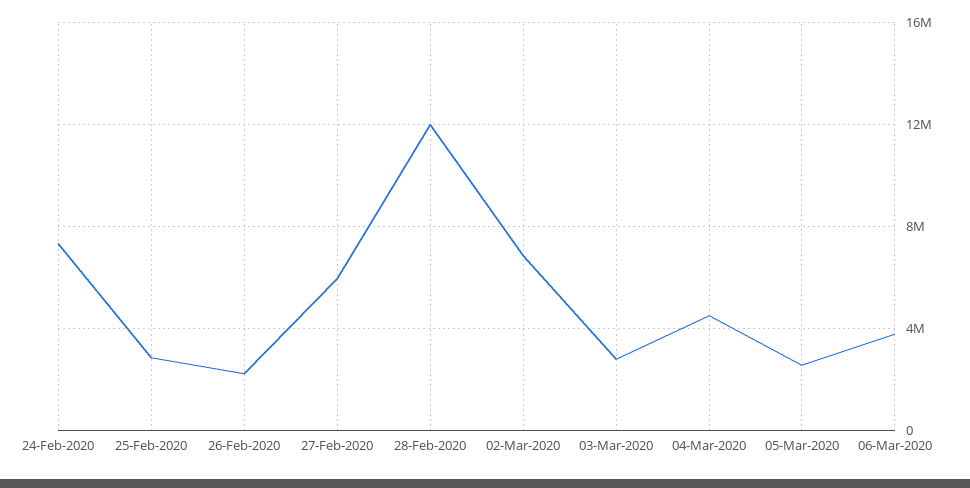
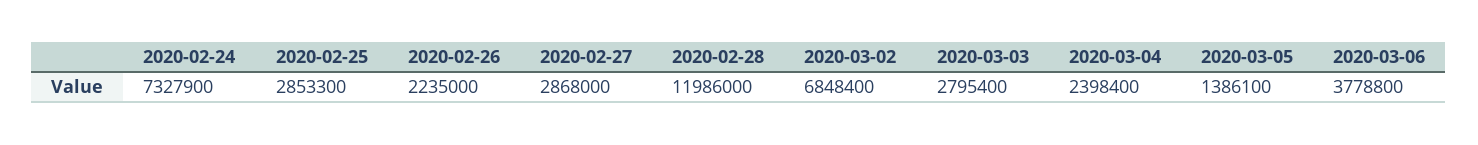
  {
    "24-Feb-2020": 7327900,
    "25-Feb-2020": 2853300,
    "26-Feb-2020": 2235000,
-   "27-Feb-2020": 6000000,
+   "27-Feb-2020": 2868000,
    "28-Feb-2020": 11986000,
    "02-Mar-2020": 6848400,
    "03-Mar-2020": 2795400,
-   "04-Mar-2020": 4500000,
+   "04-Mar-2020": 2398400,
-   "05-Mar-2020": 2500000,
+   "05-Mar-2020": 1386100,
    "06-Mar-2020": 3778800
  }

